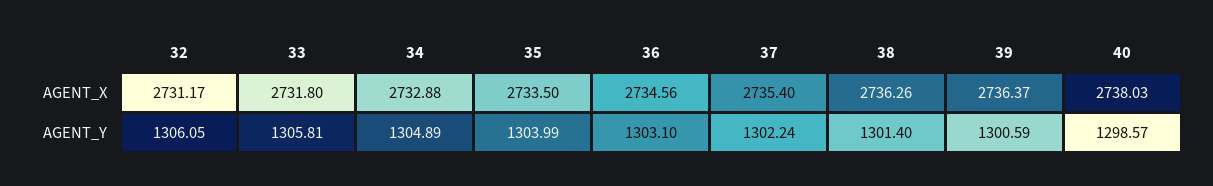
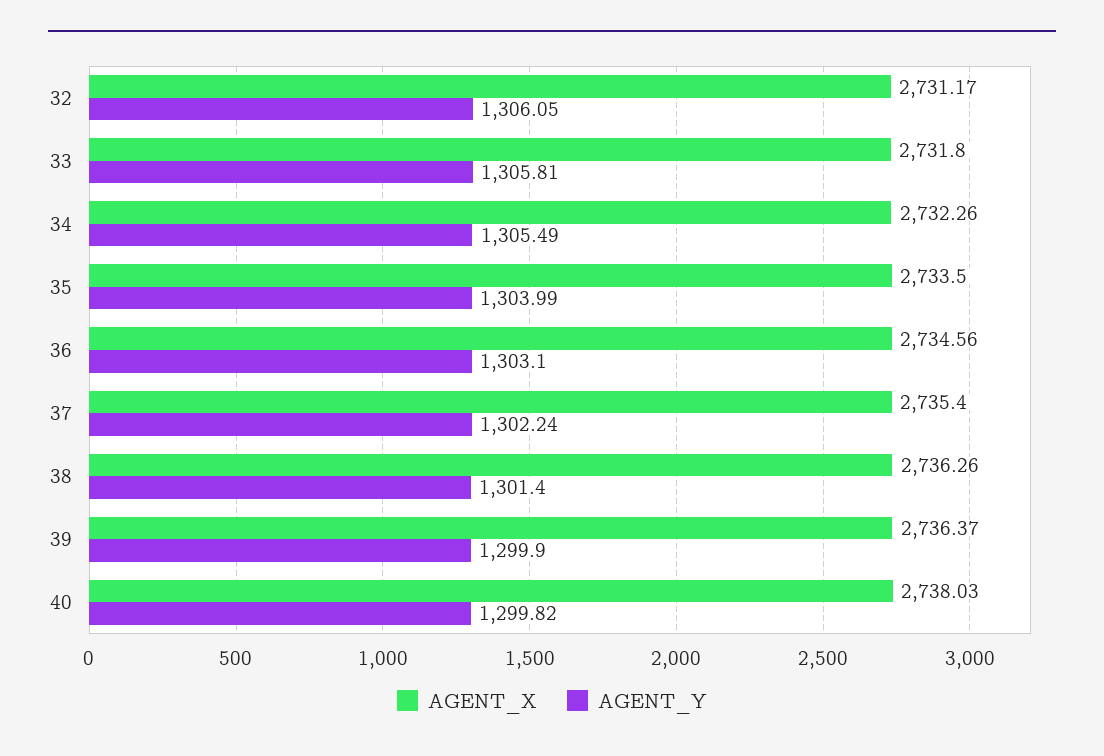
  {
    "AGENT_X": {
      "32": 2731.17,
      "33": 2731.8,
-     "34": 2732.88,
+     "34": 2732.26,
      "35": 2733.5,
      "36": 2734.56,
      "37": 2735.4,
      "38": 2736.26,
      "39": 2736.37,
      "40": 2738.03
    },
    "AGENT_Y": {
      "32": 1306.05,
      "33": 1305.81,
-     "34": 1304.89,
+     "34": 1305.49,
      "35": 1303.99,
      "36": 1303.1,
      "37": 1302.24,
      "38": 1301.4,
-     "39": 1300.59,
+     "39": 1299.9,
-     "40": 1298.57
+     "40": 1299.82
    }
  }

